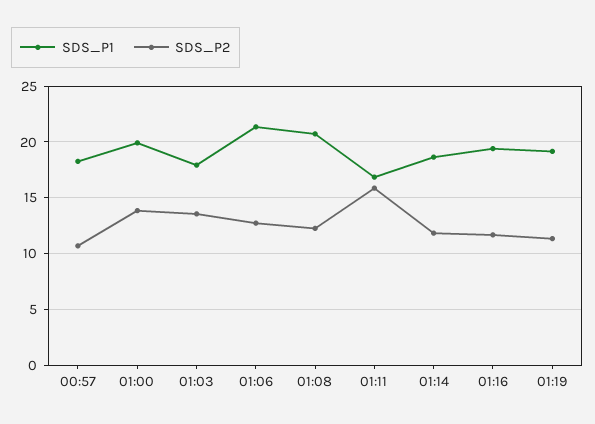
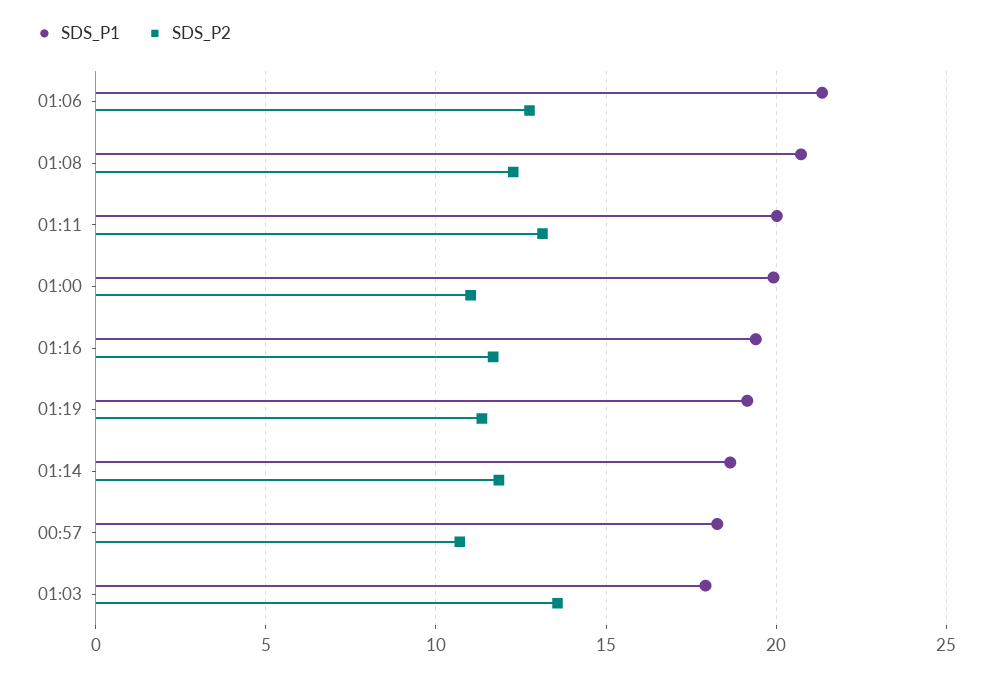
  {
    "SDS_P1": {
      "00:57": 18.5,
      "01:00": 20,
      "01:03": 18,
      "01:06": 21.5,
      "01:08": 20.5,
-     "01:11": 17,
+     "01:11": 20,
      "01:14": 18.5,
      "01:16": 19.5,
      "01:19": 19
    },
    "SDS_P2": {
      "00:57": 10.5,
-     "01:00": 14,
+     "01:00": 11,
      "01:03": 13.5,
      "01:06": 13,
      "01:08": 12.5,
-     "01:11": 16,
+     "01:11": 13,
      "01:14": 12,
      "01:16": 11.5,
      "01:19": 11.5
    }
  }

